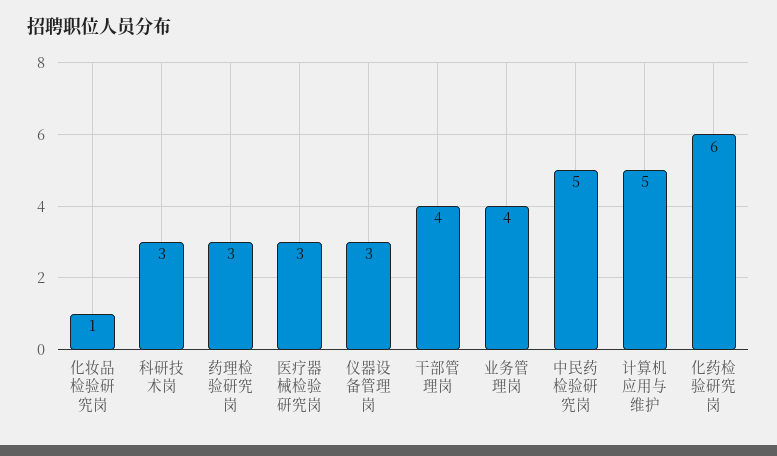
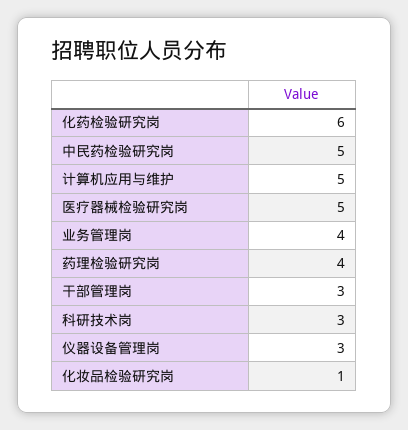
  {
    "化妆品检验研究岗": 1,
    "科研技术岗": 3,
-   "药理检验研究岗": 3,
+   "药理检验研究岗": 4,
-   "医疗器械检验研究岗": 3,
+   "医疗器械检验研究岗": 5,
    "仪器设备管理岗": 3,
-   "干部管理岗": 4,
+   "干部管理岗": 3,
    "业务管理岗": 4,
    "中民药检验研究岗": 5,
    "计算机应用与维护": 5,
    "化药检验研究岗": 6
  }

